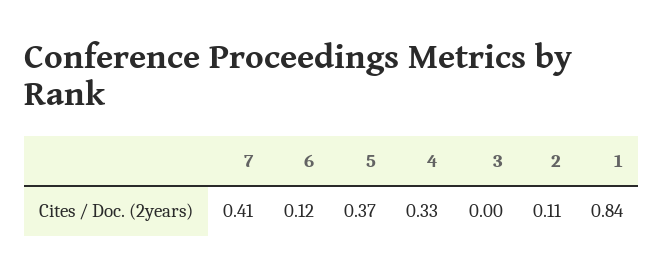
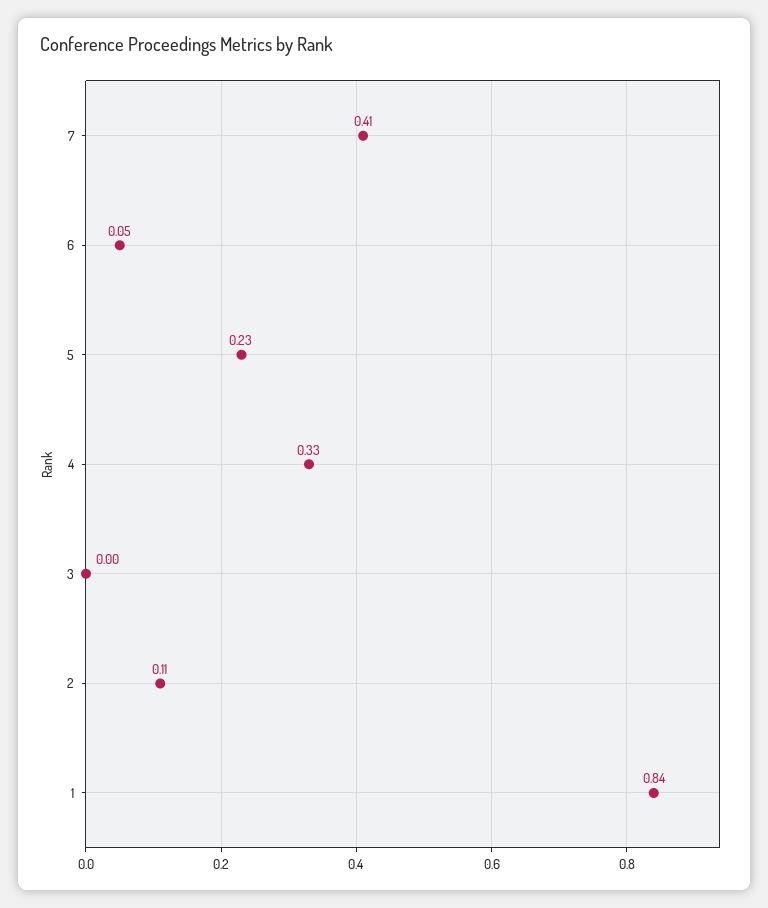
  {
    "7": 0.41,
-   "6": 0.12,
+   "6": 0.05,
-   "5": 0.37,
+   "5": 0.23,
    "4": 0.33,
    "3": 0,
    "2": 0.11,
    "1": 0.84
  }

